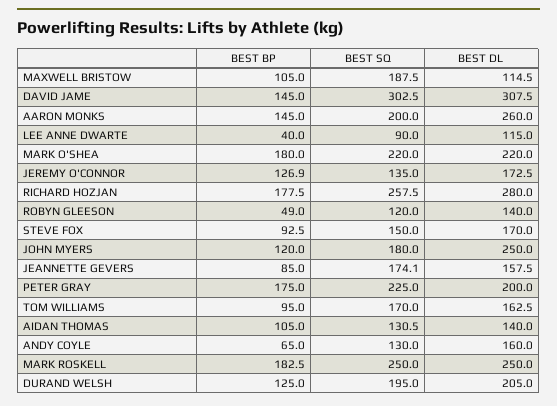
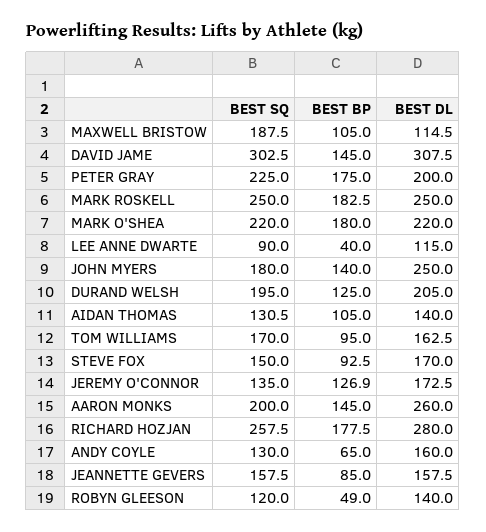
  {
    "BEST BP": {
      "MAXWELL BRISTOW": 105,
      "DAVID JAME": 145,
      "AARON MONKS": 145,
      "LEE ANNE DWARTE": 40,
      "MARK O'SHEA": 180,
      "JEREMY O'CONNOR": 126.9,
      "RICHARD HOZJAN": 177.5,
      "ROBYN GLEESON": 49,
      "STEVE FOX": 92.5,
-     "JOHN MYERS": 120,
+     "JOHN MYERS": 140,
      "JEANNETTE GEVERS": 85,
      "PETER GRAY": 175,
      "TOM WILLIAMS": 95,
      "AIDAN THOMAS": 105,
      "ANDY COYLE": 65,
      "MARK ROSKELL": 182.5,
      "DURAND WELSH": 125
    },
    "BEST SQ": {
      "MAXWELL BRISTOW": 187.5,
      "DAVID JAME": 302.5,
      "AARON MONKS": 200,
      "LEE ANNE DWARTE": 90,
      "MARK O'SHEA": 220,
      "JEREMY O'CONNOR": 135,
      "RICHARD HOZJAN": 257.5,
      "ROBYN GLEESON": 120,
      "STEVE FOX": 150,
      "JOHN MYERS": 180,
-     "JEANNETTE GEVERS": 174.1,
+     "JEANNETTE GEVERS": 157.5,
      "PETER GRAY": 225,
      "TOM WILLIAMS": 170,
      "AIDAN THOMAS": 130.5,
      "ANDY COYLE": 130,
      "MARK ROSKELL": 250,
      "DURAND WELSH": 195
    },
    "BEST DL": {
      "MAXWELL BRISTOW": 114.5,
      "DAVID JAME": 307.5,
      "AARON MONKS": 260,
      "LEE ANNE DWARTE": 115,
      "MARK O'SHEA": 220,
      "JEREMY O'CONNOR": 172.5,
      "RICHARD HOZJAN": 280,
      "ROBYN GLEESON": 140,
      "STEVE FOX": 170,
      "JOHN MYERS": 250,
      "JEANNETTE GEVERS": 157.5,
      "PETER GRAY": 200,
      "TOM WILLIAMS": 162.5,
      "AIDAN THOMAS": 140,
      "ANDY COYLE": 160,
      "MARK ROSKELL": 250,
      "DURAND WELSH": 205
    }
  }

